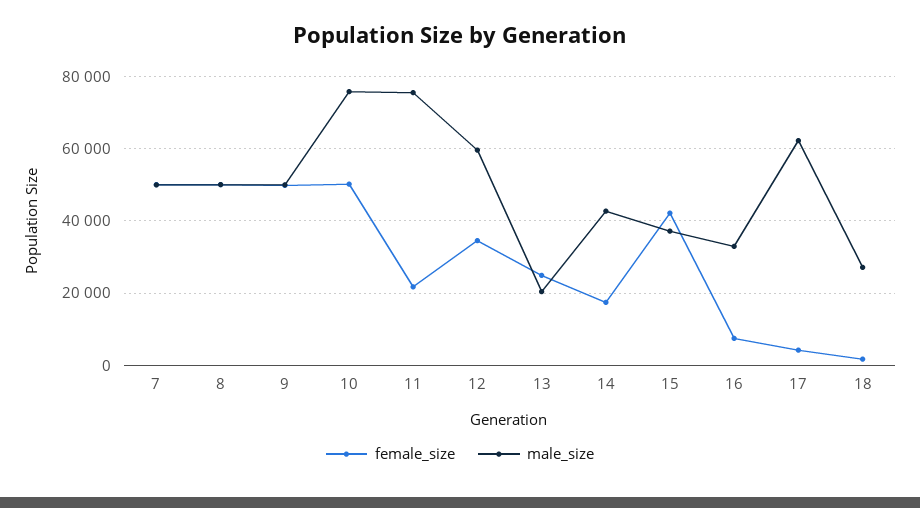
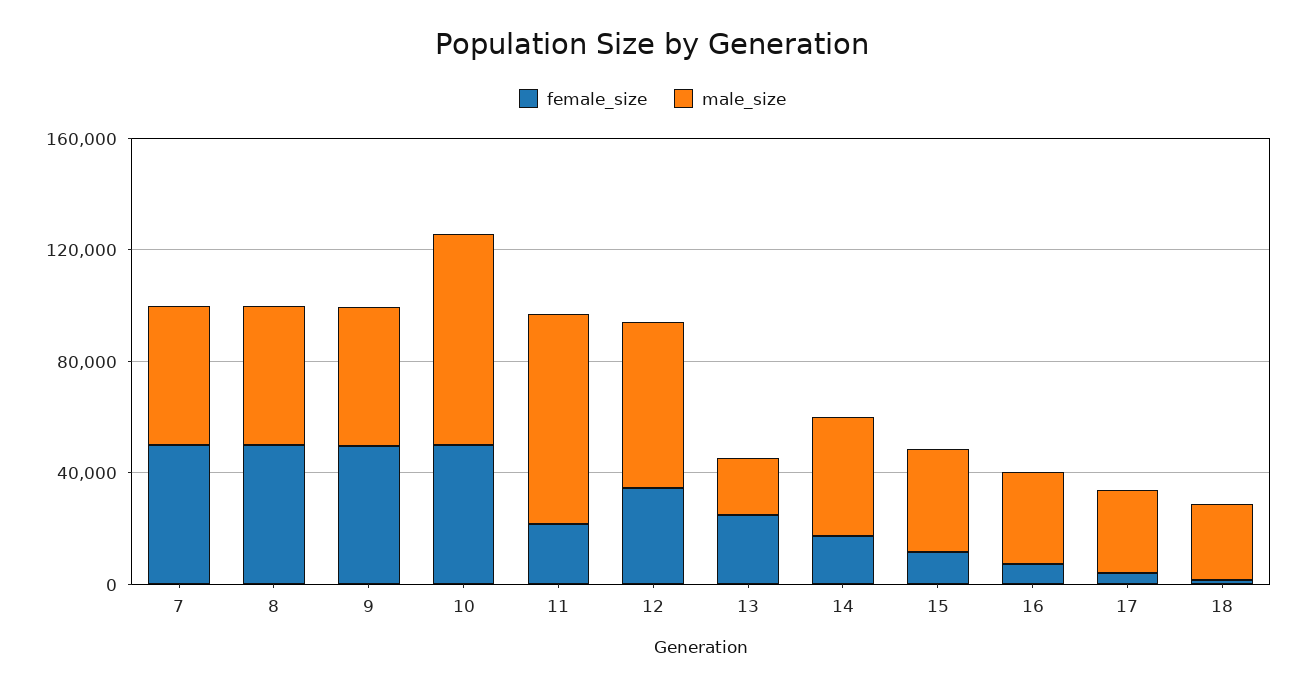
  {
    "female_size": {
      "7": 50000,
      "8": 50000,
      "9": 50000,
      "10": 50000,
      "11": 22000,
      "12": 34000,
      "13": 24000,
      "14": 18000,
-     "15": 42000,
+     "15": 10000,
      "16": 8000,
      "17": 4000,
      "18": 2000
    },
    "male_size": {
      "7": 50000,
      "8": 50000,
      "9": 50000,
      "10": 76000,
      "11": 76000,
      "12": 60000,
      "13": 20000,
      "14": 42000,
      "15": 38000,
      "16": 32000,
-     "17": 62000,
+     "17": 30000,
      "18": 28000
    }
  }

